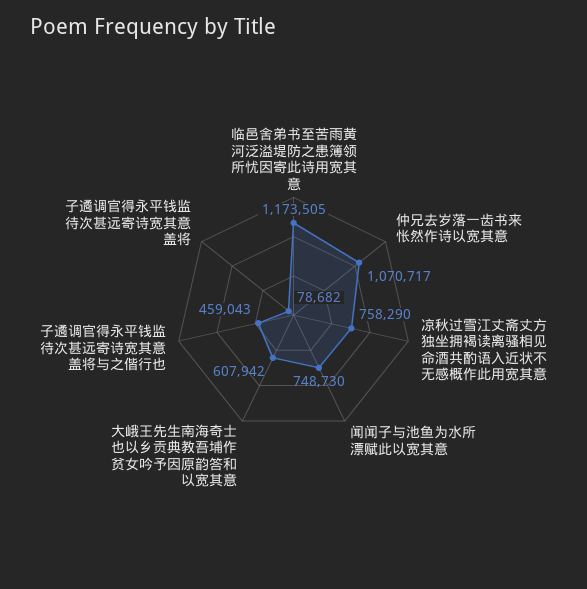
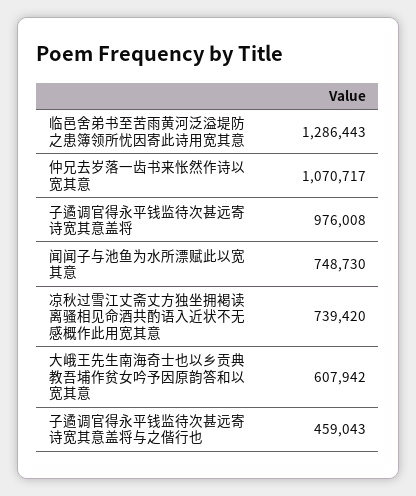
  {
-   "临邑舍弟书至苦雨黄河泛溢堤防之患簿领所忧因寄此诗用宽其意": 1173505,
+   "临邑舍弟书至苦雨黄河泛溢堤防之患簿领所忧因寄此诗用宽其意": 1286443,
    "仲兄去岁落一齿书来怅然作诗以宽其意": 1070717,
-   "凉秋过雪江丈斋丈方独坐拥褐读离骚相见命酒共酌语入近状不无感概作此用宽其意": 758290,
+   "凉秋过雪江丈斋丈方独坐拥褐读离骚相见命酒共酌语入近状不无感概作此用宽其意": 739420,
    "闻闻子与池鱼为水所漂赋此以宽其意": 748730,
    "大峨王先生南海奇士也以乡贡典教吾埔作贫女吟予因原韵答和以宽其意": 607942,
    "子遹调官得永平钱监待次甚远寄诗宽其意盖将与之偕行也": 459043,
-   "子遹调官得永平钱监待次甚远寄诗宽其意盖将": 78682
+   "子遹调官得永平钱监待次甚远寄诗宽其意盖将": 976008
  }

